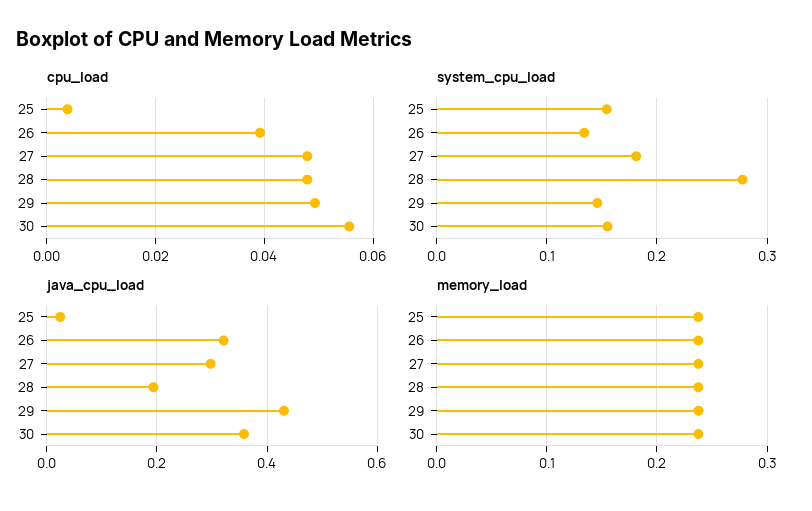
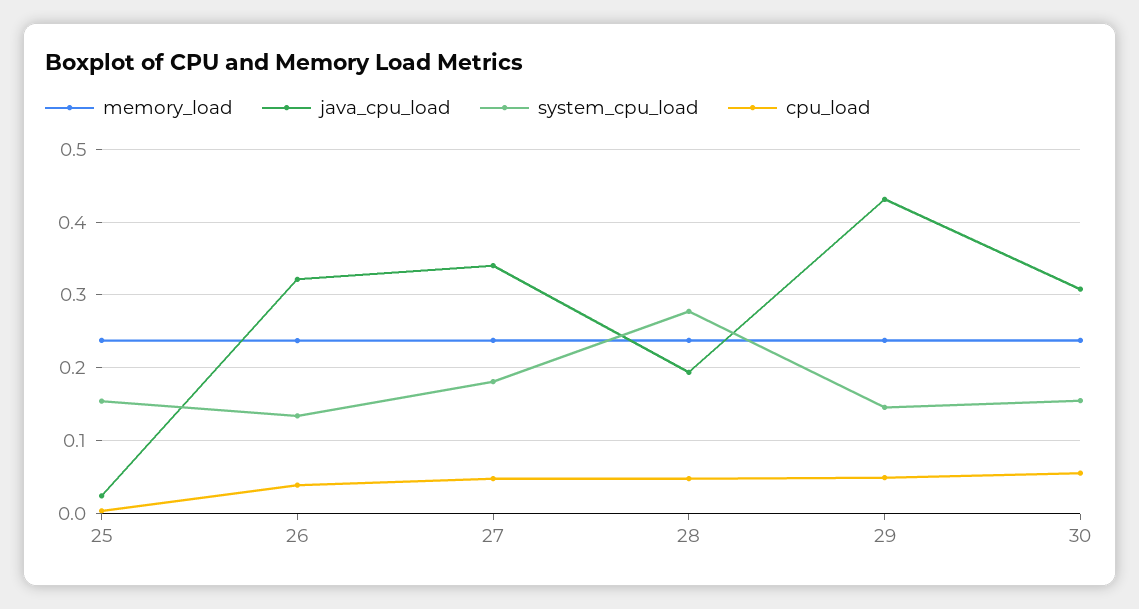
  {
    "cpu_load": {
      "25": 0.004,
      "26": 0.04,
      "27": 0.048,
      "28": 0.048,
      "29": 0.05,
      "30": 0.056
    },
    "system_cpu_load": {
      "25": 0.15,
      "26": 0.13,
      "27": 0.18,
      "28": 0.28,
      "29": 0.15,
      "30": 0.16
    },
    "java_cpu_load": {
      "25": 0.02,
      "26": 0.32,
-     "27": 0.3,
+     "27": 0.34,
      "28": 0.19,
      "29": 0.43,
-     "30": 0.36
+     "30": 0.31
    },
    "memory_load": {
      "25": 0.24,
      "26": 0.24,
      "27": 0.24,
      "28": 0.24,
      "29": 0.24,
      "30": 0.24
    }
  }

